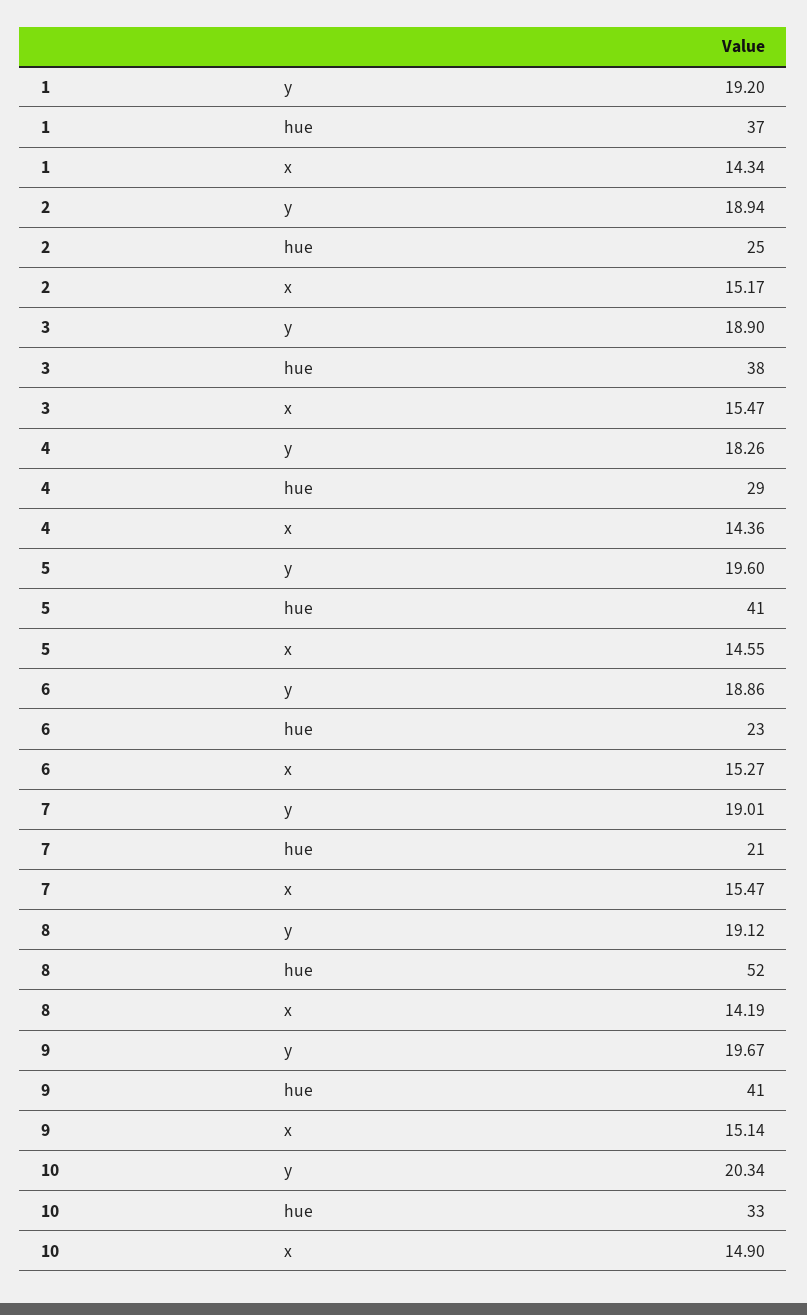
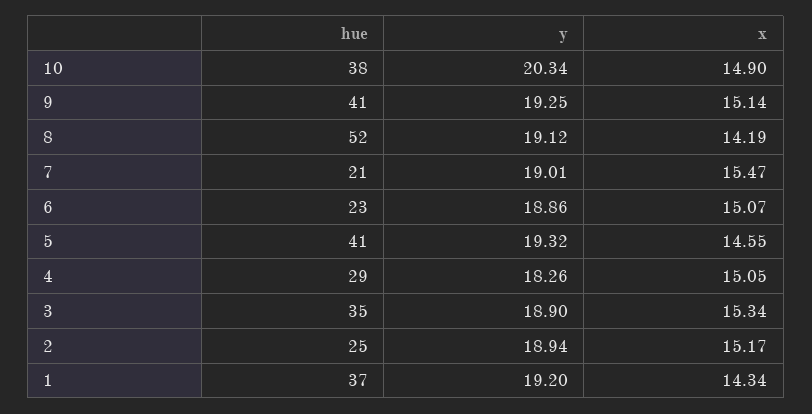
  {
    "1": {
      "y": 19.2,
      "hue": 37,
      "x": 14.34
    },
    "2": {
      "y": 18.94,
      "hue": 25,
      "x": 15.17
    },
    "3": {
      "y": 18.9,
-     "hue": 38,
+     "hue": 35,
-     "x": 15.47
+     "x": 15.34
    },
    "4": {
      "y": 18.26,
      "hue": 29,
-     "x": 14.36
+     "x": 15.05
    },
    "5": {
-     "y": 19.6,
+     "y": 19.32,
      "hue": 41,
      "x": 14.55
    },
    "6": {
      "y": 18.86,
      "hue": 23,
-     "x": 15.27
+     "x": 15.07
    },
    "7": {
      "y": 19.01,
      "hue": 21,
      "x": 15.47
    },
    "8": {
      "y": 19.12,
      "hue": 52,
      "x": 14.19
    },
    "9": {
-     "y": 19.67,
+     "y": 19.25,
      "hue": 41,
      "x": 15.14
    },
    "10": {
      "y": 20.34,
-     "hue": 33,
+     "hue": 38,
      "x": 14.9
    }
  }

